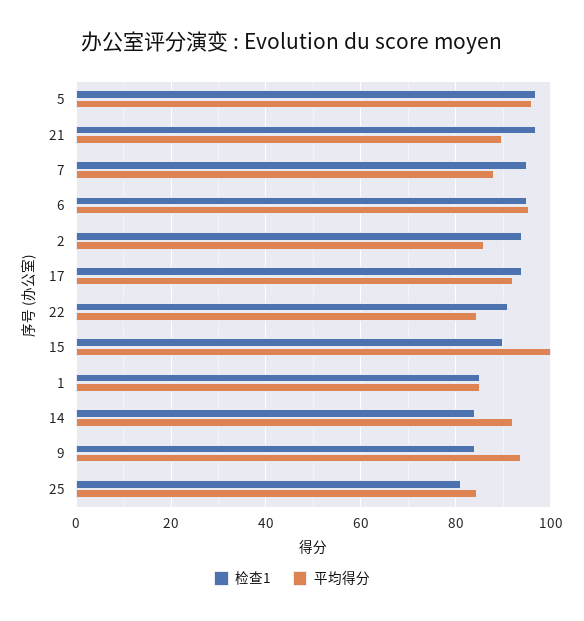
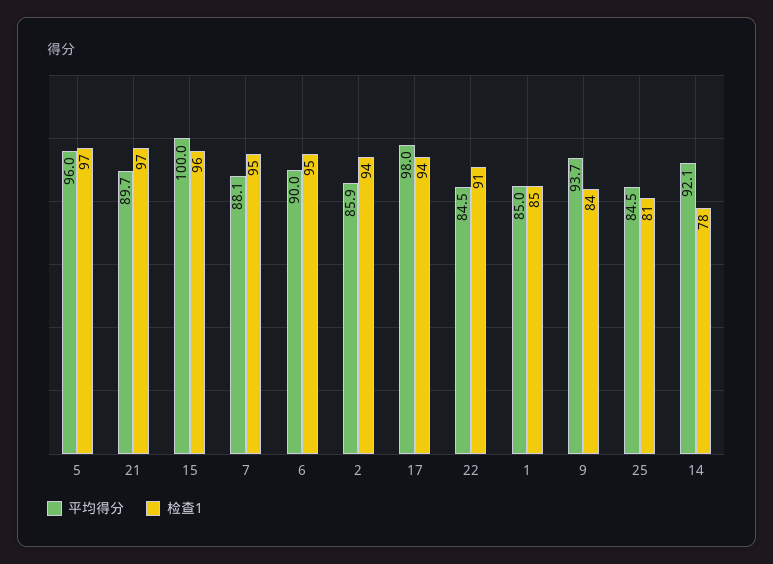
  {
    "检查1": {
      "5": 97,
      "21": 97,
      "7": 95,
      "6": 95,
      "2": 94,
      "17": 94,
      "22": 91,
-     "15": 90,
+     "15": 96,
      "1": 85,
-     "14": 84,
+     "14": 78,
      "9": 84,
      "25": 81
    },
    "平均得分": {
      "5": 96,
      "21": 89.7,
      "7": 88.1,
-     "6": 96,
+     "6": 90,
      "2": 85.9,
-     "17": 92,
+     "17": 98,
      "22": 84.5,
      "15": 100,
      "1": 85,
      "14": 92.1,
      "9": 93.7,
      "25": 84.5
    }
  }

